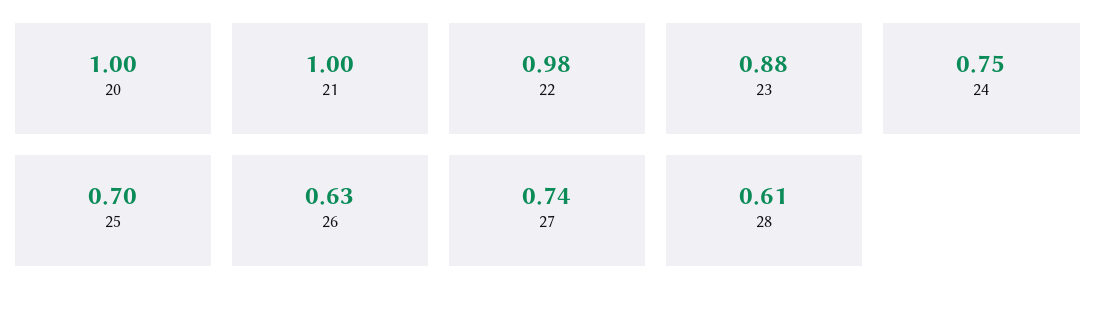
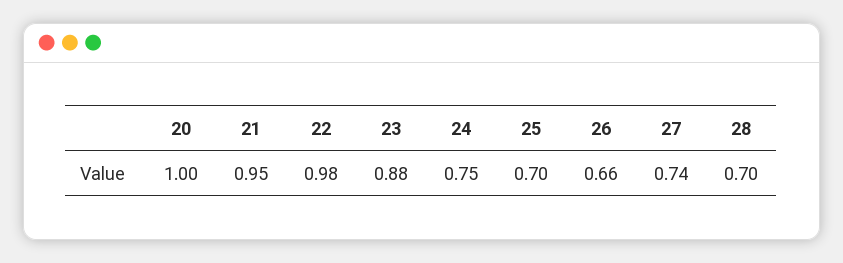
  {
    "20": 1,
-   "21": 1,
+   "21": 0.95,
    "22": 0.98,
    "23": 0.88,
    "24": 0.75,
    "25": 0.7,
-   "26": 0.63,
+   "26": 0.66,
    "27": 0.74,
-   "28": 0.61
+   "28": 0.7
  }

